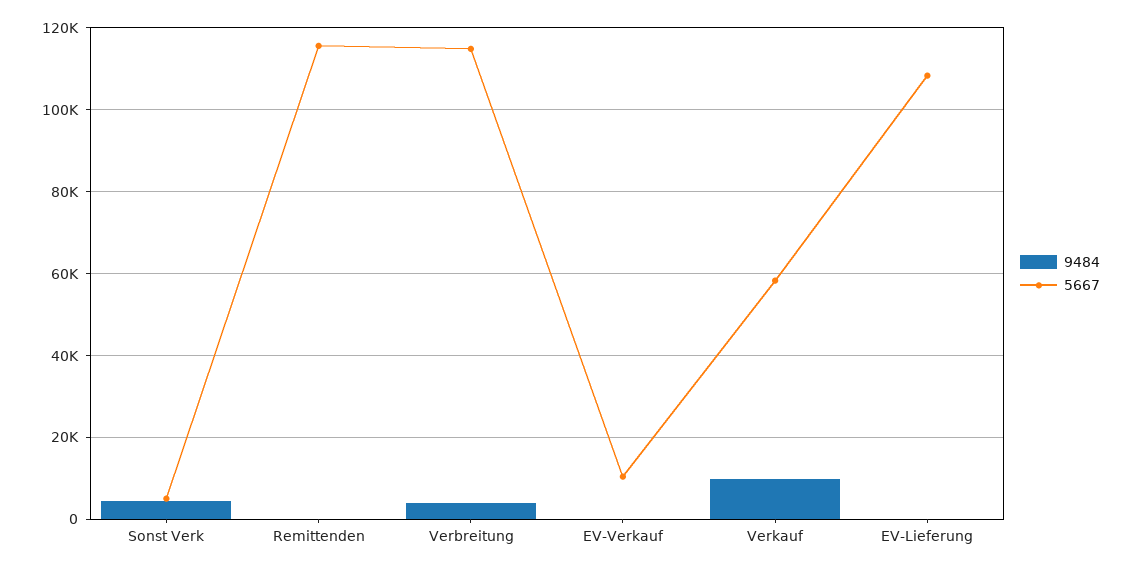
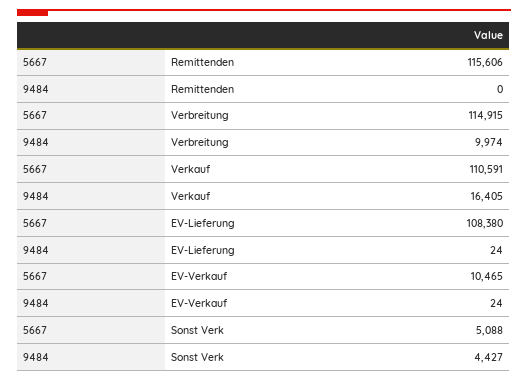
  {
    "9484": {
      "Sonst Verk": 4427,
      "Remittenden": 0,
-     "Verbreitung": 4000,
+     "Verbreitung": 9974,
      "EV-Verkauf": 24,
-     "Verkauf": 10000,
+     "Verkauf": 16405,
      "EV-Lieferung": 24
    },
    "5667": {
      "Sonst Verk": 5088,
      "Remittenden": 115606,
      "Verbreitung": 114915,
      "EV-Verkauf": 10465,
-     "Verkauf": 58000,
+     "Verkauf": 110591,
      "EV-Lieferung": 108380
    }
  }

